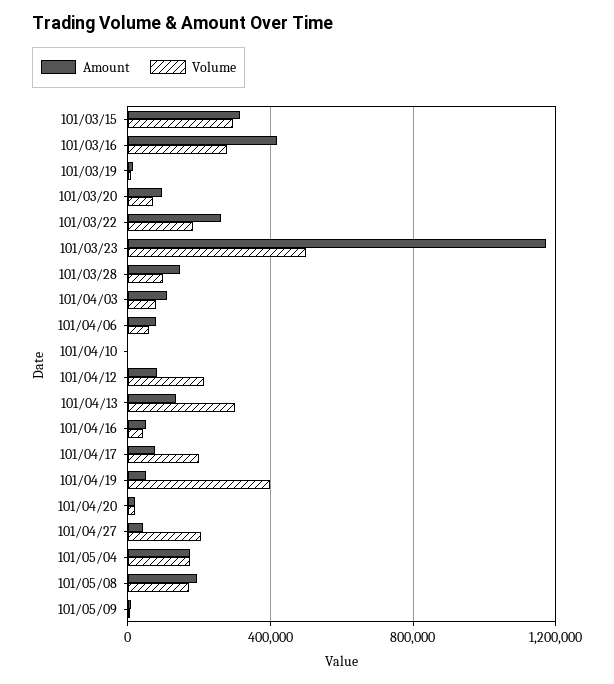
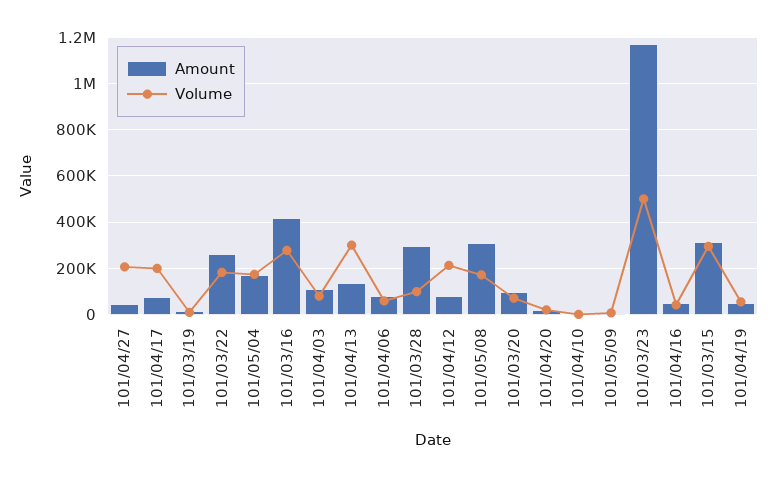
  {
    "Amount": {
      "101/03/15": 300000,
      "101/03/16": 400000,
      "101/03/19": 0,
      "101/03/20": 100000,
      "101/03/22": 250000,
      "101/03/23": 1150000,
-     "101/03/28": 150000,
+     "101/03/28": 300000,
      "101/04/03": 100000,
      "101/04/06": 100000,
      "101/04/10": 0,
      "101/04/12": 100000,
      "101/04/13": 150000,
      "101/04/16": 50000,
      "101/04/17": 100000,
      "101/04/19": 50000,
      "101/04/20": 0,
      "101/04/27": 50000,
      "101/05/04": 150000,
-     "101/05/08": 200000,
+     "101/05/08": 300000,
      "101/05/09": 0
    },
    "Volume": {
      "101/03/15": 300000,
      "101/03/16": 300000,
      "101/03/19": 0,
      "101/03/20": 50000,
      "101/03/22": 200000,
      "101/03/23": 500000,
      "101/03/28": 100000,
      "101/04/03": 100000,
      "101/04/06": 50000,
      "101/04/10": 0,
      "101/04/12": 200000,
      "101/04/13": 300000,
      "101/04/16": 50000,
      "101/04/17": 200000,
-     "101/04/19": 400000,
+     "101/04/19": 50000,
      "101/04/20": 0,
      "101/04/27": 200000,
      "101/05/04": 150000,
      "101/05/08": 150000,
      "101/05/09": 0
    }
  }

